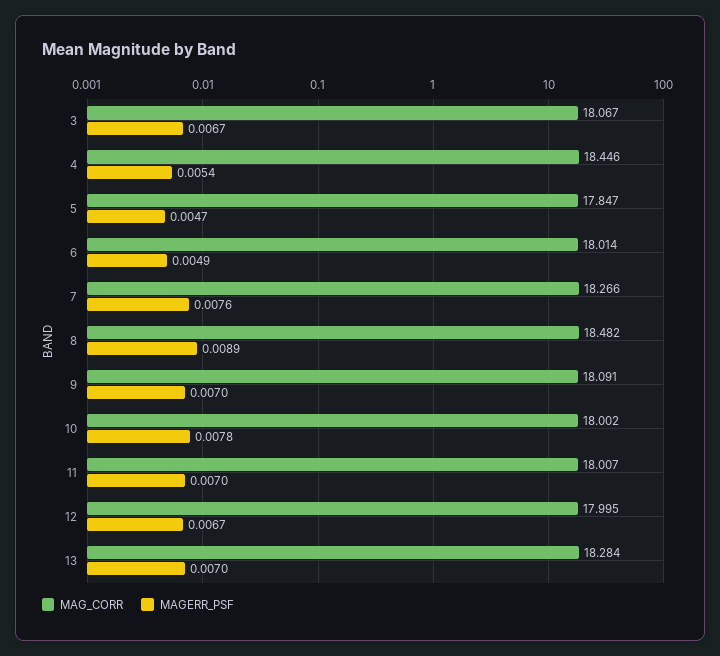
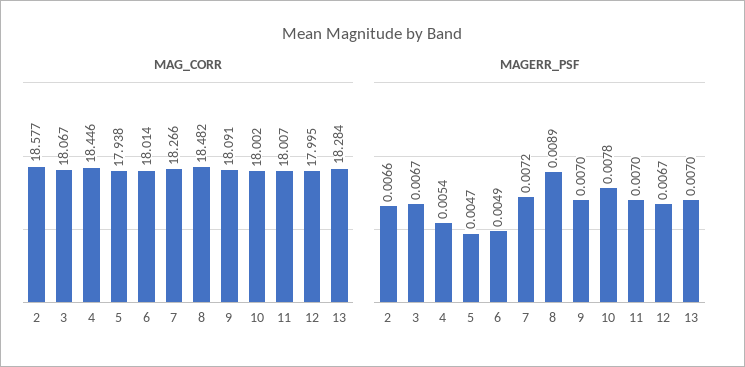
  {
    "MAG_CORR": {
      "3": 18.067,
      "4": 18.446,
-     "5": 17.847,
+     "5": 17.938,
      "6": 18.014,
      "7": 18.266,
      "8": 18.482,
      "9": 18.091,
      "10": 18.002,
      "11": 18.007,
      "12": 17.995,
-     "13": 18.284
+     "13": 18.284,
+     "2": 18.577
    },
    "MAGERR_PSF": {
      "3": 0.0067,
      "4": 0.0054,
      "5": 0.0047,
      "6": 0.0049,
-     "7": 0.0076,
+     "7": 0.0072,
      "8": 0.0089,
      "9": 0.007,
      "10": 0.0078,
      "11": 0.007,
      "12": 0.0067,
-     "13": 0.007
+     "13": 0.007,
+     "2": 0.0066
    }
  }

